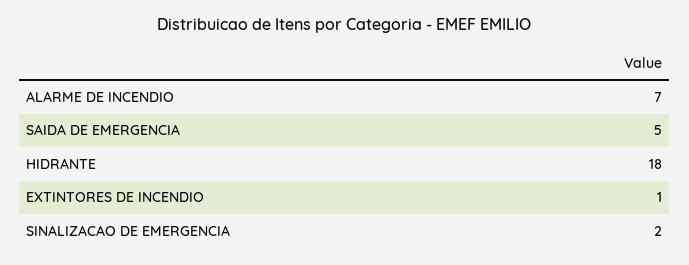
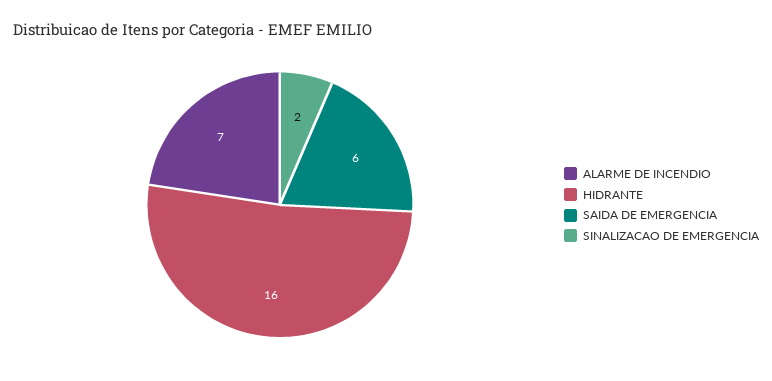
  {
    "ALARME DE INCENDIO": 7,
-   "SAIDA DE EMERGENCIA": 5,
+   "SAIDA DE EMERGENCIA": 6,
-   "HIDRANTE": 18,
+   "HIDRANTE": 16,
-   "EXTINTORES DE INCENDIO": 1,
    "SINALIZACAO DE EMERGENCIA": 2
  }

